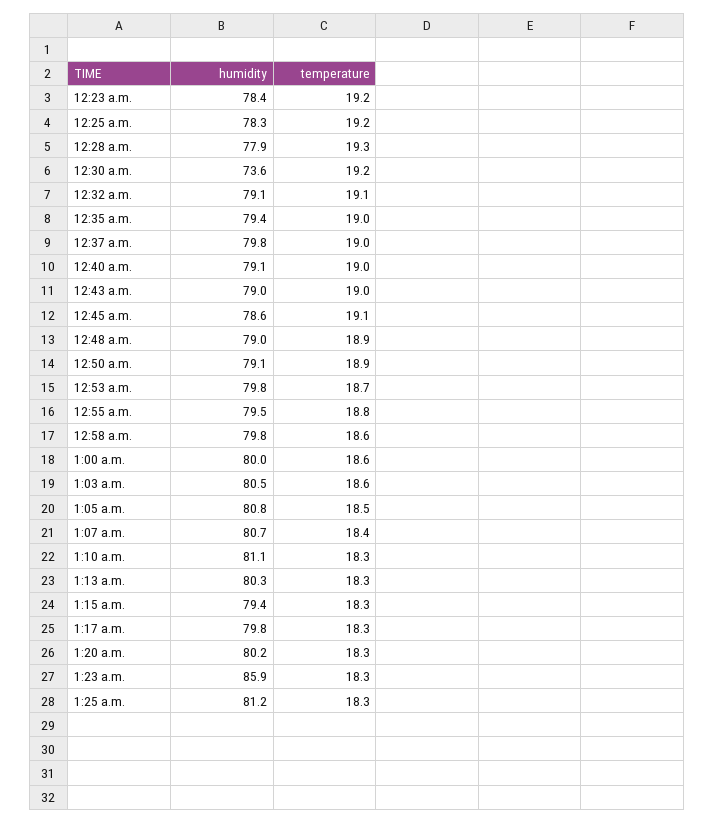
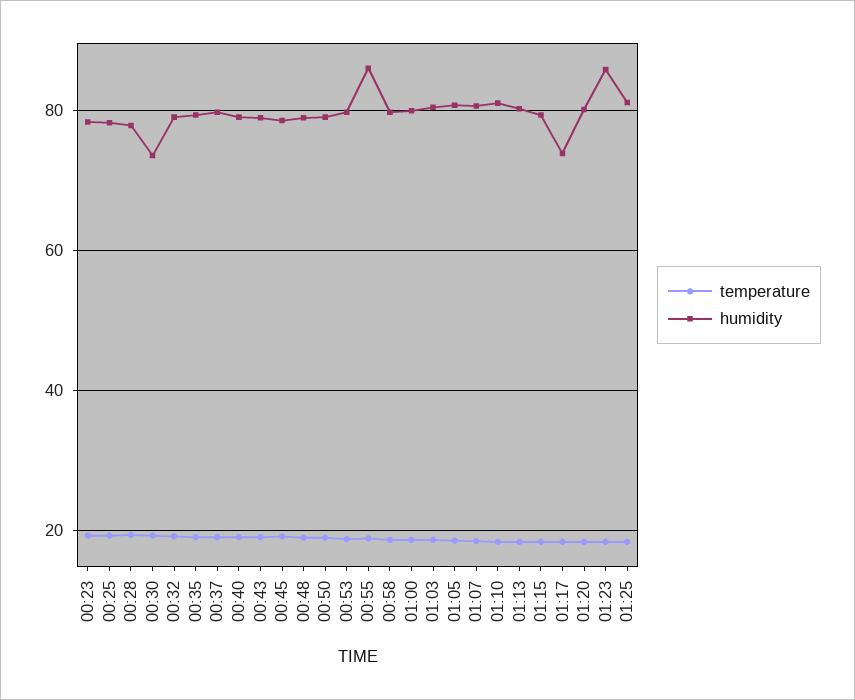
  {
    "humidity": {
      "12:23 a.m.": 78.4,
      "12:25 a.m.": 78.3,
      "12:28 a.m.": 77.9,
      "12:30 a.m.": 73.6,
      "12:32 a.m.": 79.1,
      "12:35 a.m.": 79.4,
      "12:37 a.m.": 79.8,
      "12:40 a.m.": 79.1,
      "12:43 a.m.": 79,
      "12:45 a.m.": 78.6,
      "12:48 a.m.": 79,
      "12:50 a.m.": 79.1,
      "12:53 a.m.": 79.8,
-     "12:55 a.m.": 79.5,
+     "12:55 a.m.": 86,
      "12:58 a.m.": 79.8,
      "1:00 a.m.": 80,
      "1:03 a.m.": 80.5,
      "1:05 a.m.": 80.8,
      "1:07 a.m.": 80.7,
      "1:10 a.m.": 81.1,
      "1:13 a.m.": 80.3,
      "1:15 a.m.": 79.4,
-     "1:17 a.m.": 79.8,
+     "1:17 a.m.": 74,
      "1:20 a.m.": 80.2,
      "1:23 a.m.": 85.9,
      "1:25 a.m.": 81.2
    },
    "temperature": {
      "12:23 a.m.": 19.2,
      "12:25 a.m.": 19.2,
      "12:28 a.m.": 19.3,
      "12:30 a.m.": 19.2,
      "12:32 a.m.": 19.1,
      "12:35 a.m.": 19,
      "12:37 a.m.": 19,
      "12:40 a.m.": 19,
      "12:43 a.m.": 19,
      "12:45 a.m.": 19.1,
      "12:48 a.m.": 18.9,
      "12:50 a.m.": 18.9,
      "12:53 a.m.": 18.7,
      "12:55 a.m.": 18.8,
      "12:58 a.m.": 18.6,
      "1:00 a.m.": 18.6,
      "1:03 a.m.": 18.6,
      "1:05 a.m.": 18.5,
      "1:07 a.m.": 18.4,
      "1:10 a.m.": 18.3,
      "1:13 a.m.": 18.3,
      "1:15 a.m.": 18.3,
      "1:17 a.m.": 18.3,
      "1:20 a.m.": 18.3,
      "1:23 a.m.": 18.3,
      "1:25 a.m.": 18.3
    }
  }

